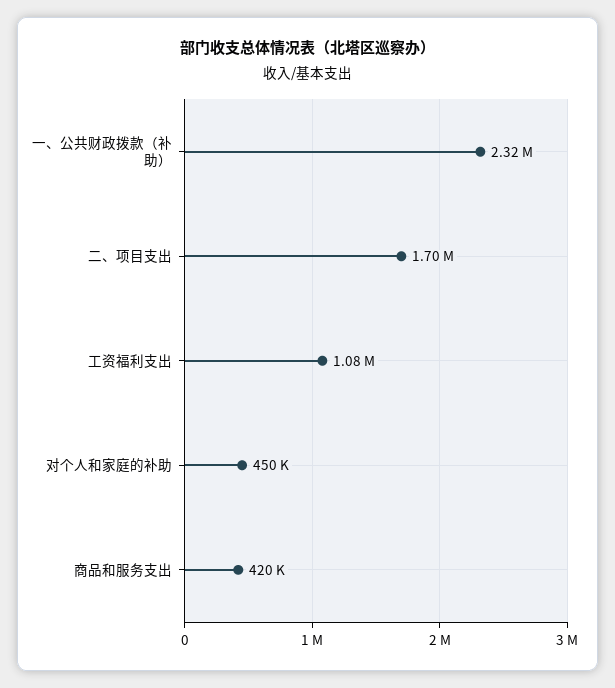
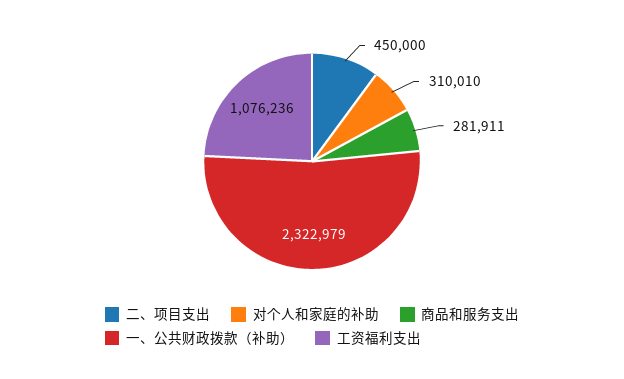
  {
    "一、公共财政拨款（补助）": 2322979,
-   "二、项目支出": 1700000,
+   "二、项目支出": 450000,
    "工资福利支出": 1076236,
-   "对个人和家庭的补助": 450000,
+   "对个人和家庭的补助": 310010,
-   "商品和服务支出": 420000
+   "商品和服务支出": 281911
  }

